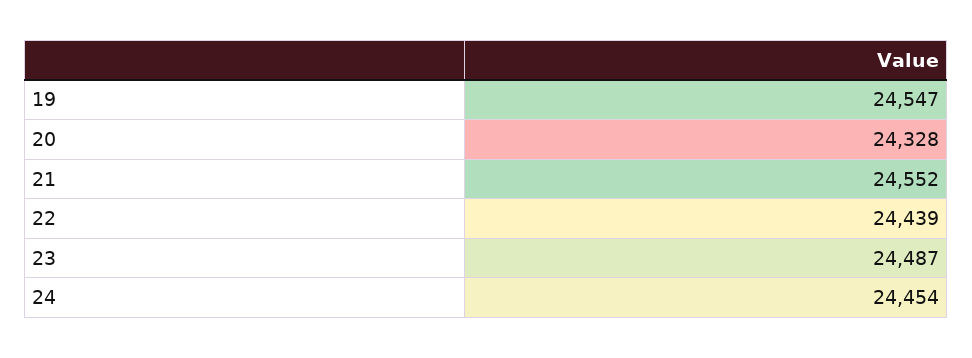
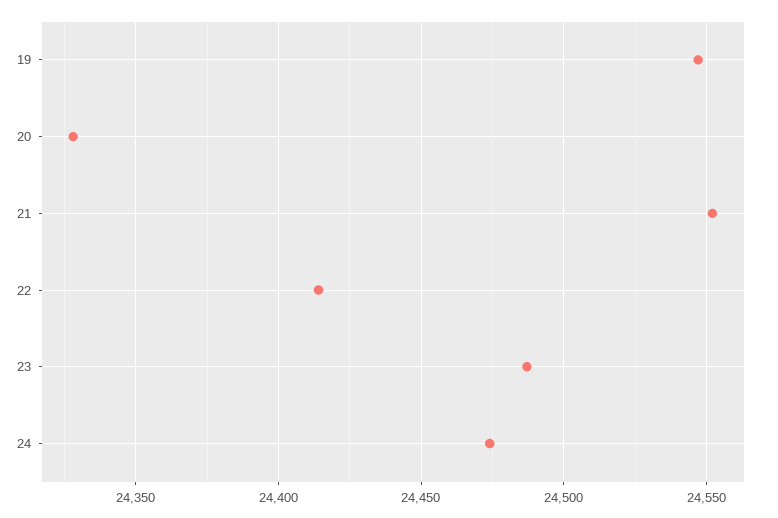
  {
    "19": 24547,
    "20": 24328,
    "21": 24552,
-   "22": 24439,
+   "22": 24415,
    "23": 24487,
-   "24": 24454
+   "24": 24475
  }

